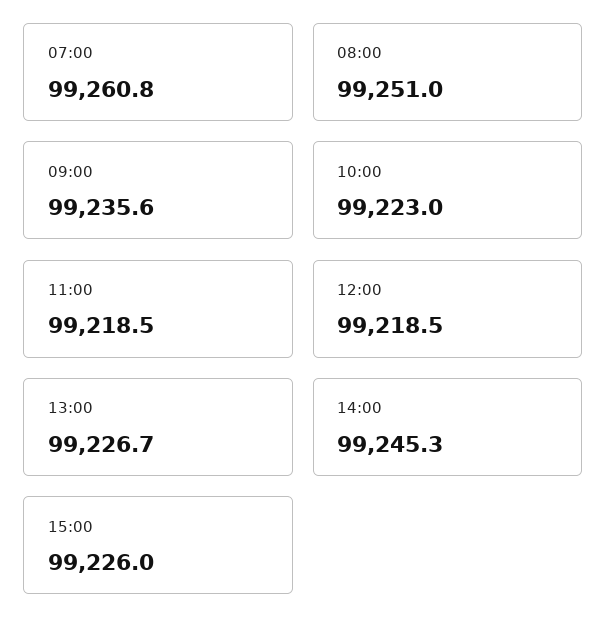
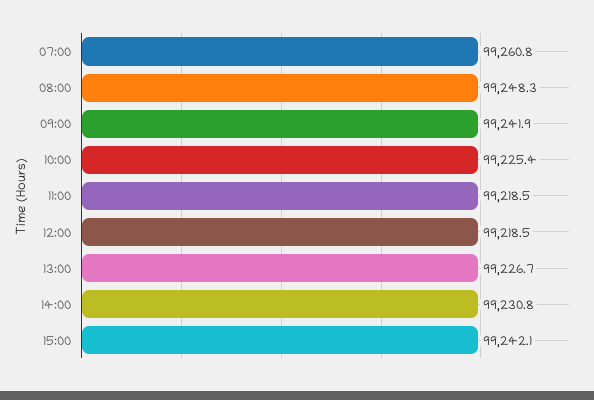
  {
    "07:00": 99260.8,
-   "08:00": 99251,
+   "08:00": 99248.3,
-   "09:00": 99235.6,
+   "09:00": 99241.9,
-   "10:00": 99223,
+   "10:00": 99225.4,
    "11:00": 99218.5,
    "12:00": 99218.5,
    "13:00": 99226.7,
-   "14:00": 99245.3,
+   "14:00": 99230.8,
-   "15:00": 99226
+   "15:00": 99242.1
  }

